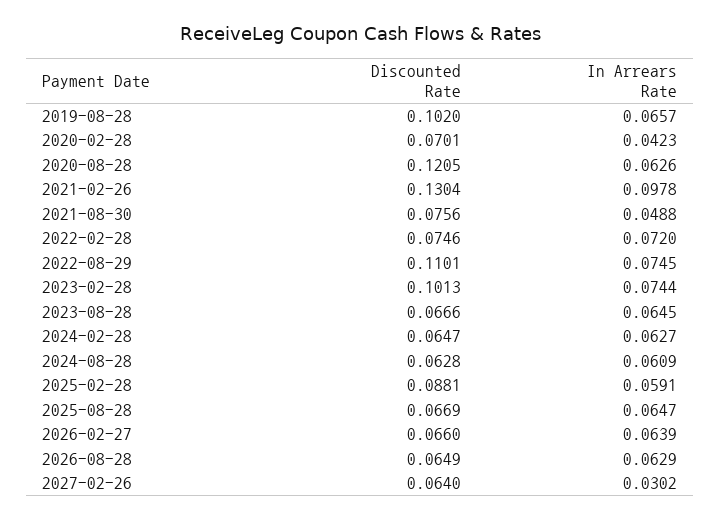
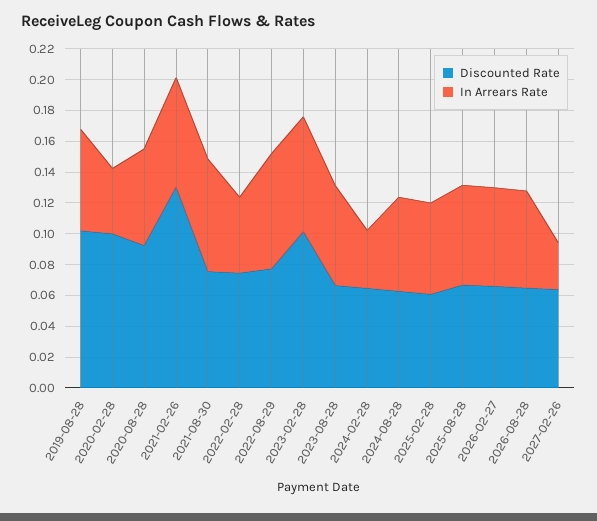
  {
    "Discounted Rate": {
      "2019-08-28": 0.102,
-     "2020-02-28": 0.0701,
+     "2020-02-28": 0.1,
-     "2020-08-28": 0.1205,
+     "2020-08-28": 0.09,
      "2021-02-26": 0.1304,
      "2021-08-30": 0.0756,
      "2022-02-28": 0.0746,
-     "2022-08-29": 0.1101,
+     "2022-08-29": 0.08,
      "2023-02-28": 0.1013,
      "2023-08-28": 0.0666,
      "2024-02-28": 0.0647,
      "2024-08-28": 0.0628,
-     "2025-02-28": 0.0881,
+     "2025-02-28": 0.06,
      "2025-08-28": 0.0669,
      "2026-02-27": 0.066,
      "2026-08-28": 0.0649,
      "2027-02-26": 0.064
    },
    "In Arrears Rate": {
      "2019-08-28": 0.0657,
      "2020-02-28": 0.0423,
      "2020-08-28": 0.0626,
-     "2021-02-26": 0.0978,
+     "2021-02-26": 0.07,
-     "2021-08-30": 0.0488,
+     "2021-08-30": 0.07,
-     "2022-02-28": 0.072,
+     "2022-02-28": 0.05,
      "2022-08-29": 0.0745,
      "2023-02-28": 0.0744,
      "2023-08-28": 0.0645,
-     "2024-02-28": 0.0627,
+     "2024-02-28": 0.04,
      "2024-08-28": 0.0609,
      "2025-02-28": 0.0591,
      "2025-08-28": 0.0647,
      "2026-02-27": 0.0639,
      "2026-08-28": 0.0629,
      "2027-02-26": 0.0302
    }
  }

